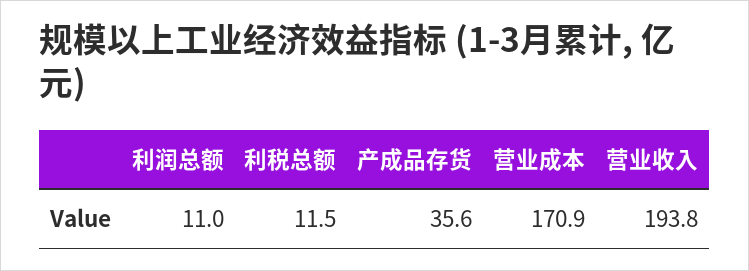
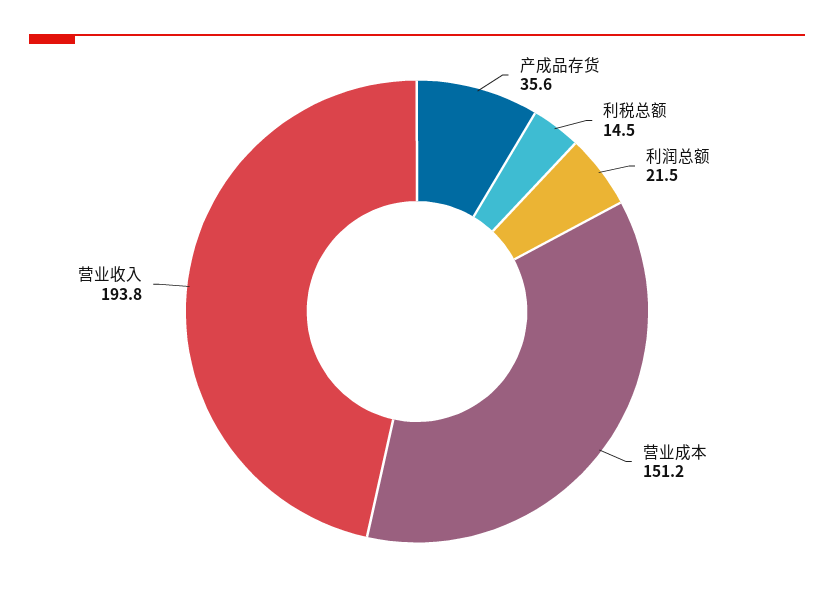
  {
-   "利润总额": 11,
+   "利润总额": 21.5,
-   "利税总额": 11.5,
+   "利税总额": 14.5,
    "产成品存货": 35.6,
-   "营业成本": 170.9,
+   "营业成本": 151.2,
    "营业收入": 193.8
  }

